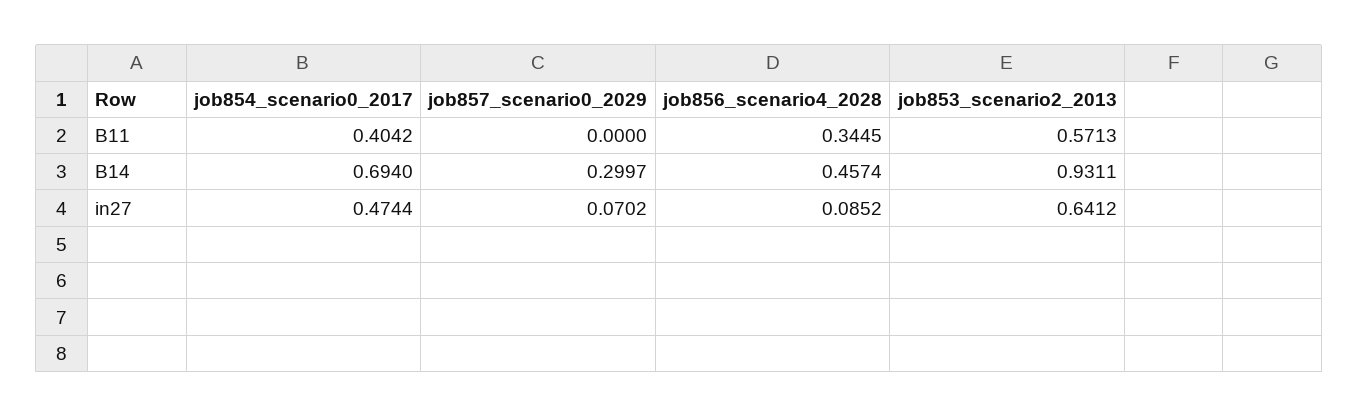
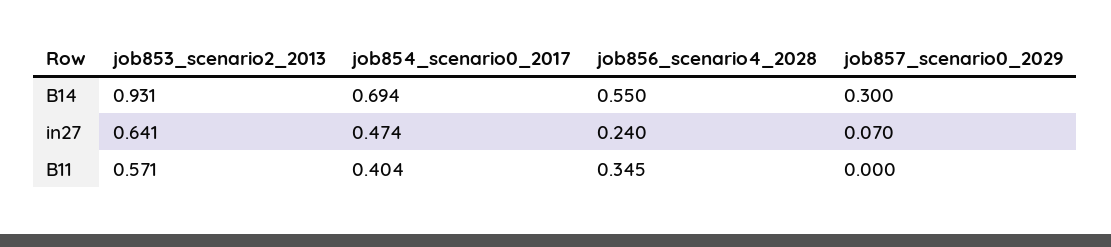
  {
    "job854_scenario0_2017": {
      "B11": 0.4042,
      "B14": 0.694,
      "in27": 0.4744
    },
    "job857_scenario0_2029": {
      "B11": 0,
      "B14": 0.2997,
      "in27": 0.0702
    },
    "job856_scenario4_2028": {
      "B11": 0.3445,
-     "B14": 0.4574,
+     "B14": 0.55,
-     "in27": 0.0852
+     "in27": 0.24
    },
    "job853_scenario2_2013": {
      "B11": 0.5713,
      "B14": 0.9311,
      "in27": 0.6412
    }
  }

